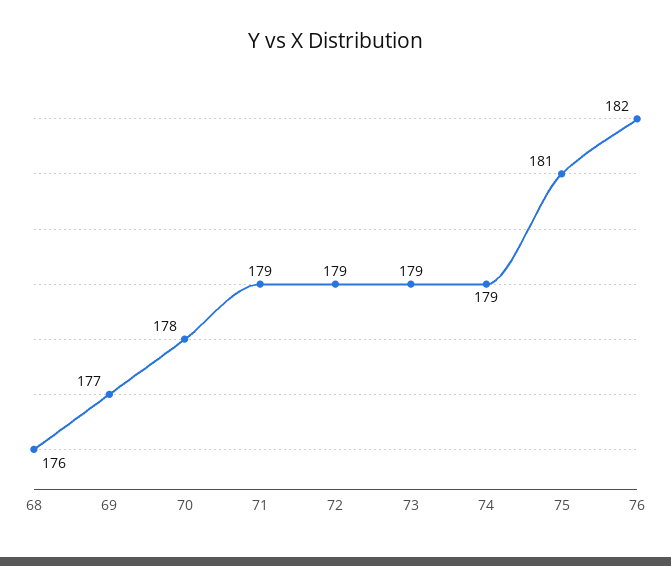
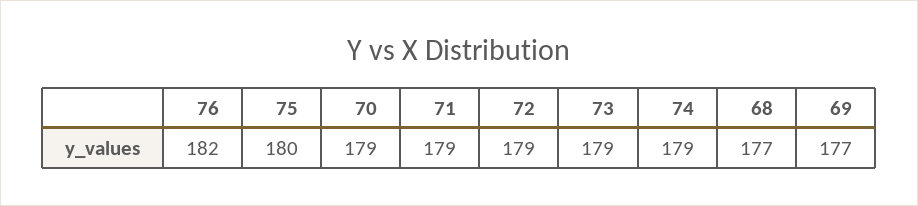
  {
-   "68": 176,
+   "68": 177,
    "69": 177,
-   "70": 178,
+   "70": 179,
    "71": 179,
    "72": 179,
    "73": 179,
    "74": 179,
-   "75": 181,
+   "75": 180,
    "76": 182
  }

